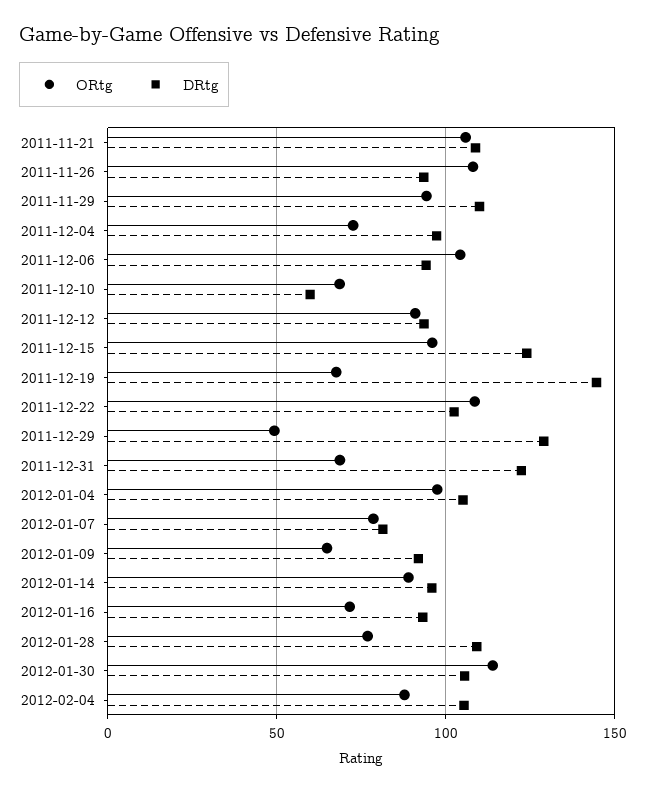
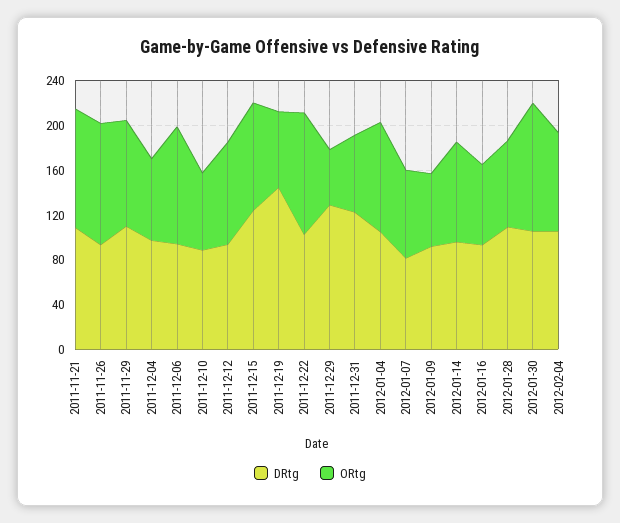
  {
    "ORtg": {
      "2011-11-21": 105,
      "2011-11-26": 110,
      "2011-11-29": 95,
      "2011-12-04": 75,
      "2011-12-06": 105,
      "2011-12-10": 70,
      "2011-12-12": 90,
      "2011-12-15": 95,
      "2011-12-19": 70,
      "2011-12-22": 110,
      "2011-12-29": 50,
      "2011-12-31": 70,
      "2012-01-04": 100,
      "2012-01-07": 80,
      "2012-01-09": 65,
      "2012-01-14": 90,
      "2012-01-16": 70,
      "2012-01-28": 75,
      "2012-01-30": 115,
      "2012-02-04": 90
    },
    "DRtg": {
      "2011-11-21": 110,
      "2011-11-26": 95,
      "2011-11-29": 110,
      "2011-12-04": 95,
      "2011-12-06": 95,
-     "2011-12-10": 60,
+     "2011-12-10": 90,
      "2011-12-12": 95,
      "2011-12-15": 125,
      "2011-12-19": 145,
      "2011-12-22": 105,
      "2011-12-29": 130,
      "2011-12-31": 120,
      "2012-01-04": 105,
      "2012-01-07": 80,
      "2012-01-09": 90,
      "2012-01-14": 95,
      "2012-01-16": 95,
      "2012-01-28": 110,
      "2012-01-30": 105,
      "2012-02-04": 105
    }
  }

